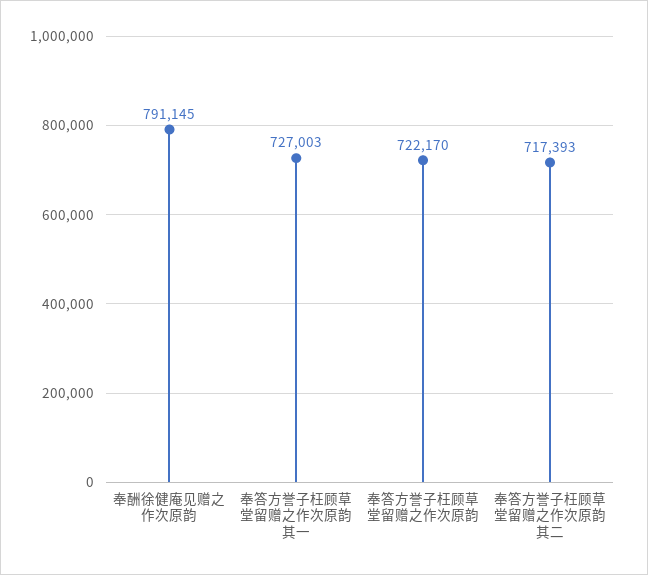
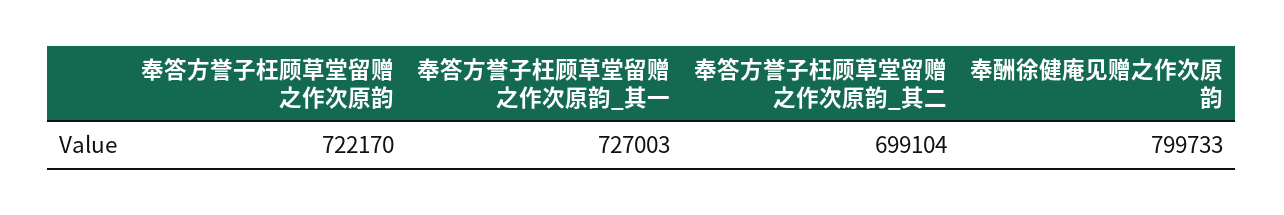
  {
-   "奉酬徐健庵见赠之作次原韵": 791145,
+   "奉酬徐健庵见赠之作次原韵": 799733,
    "奉答方誉子枉顾草堂留赠之作次原韵 其一": 727003,
    "奉答方誉子枉顾草堂留赠之作次原韵": 722170,
-   "奉答方誉子枉顾草堂留赠之作次原韵 其二": 717393
+   "奉答方誉子枉顾草堂留赠之作次原韵 其二": 699104
  }

